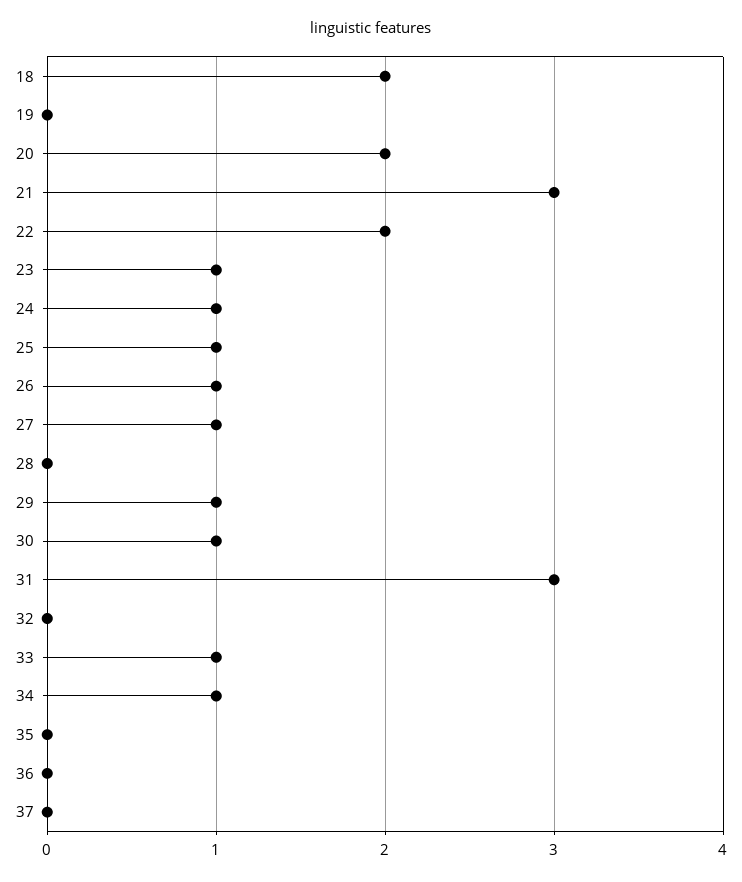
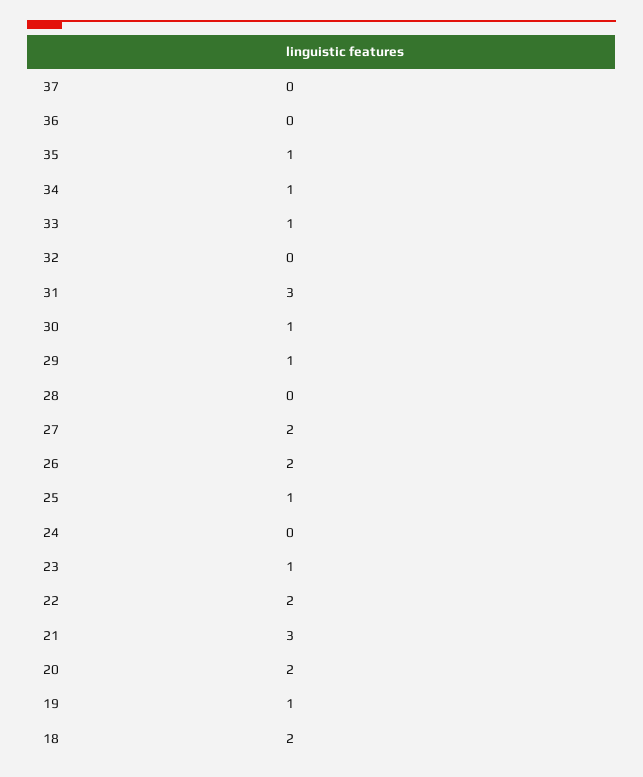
  {
    "18": 2,
-   "19": 0,
+   "19": 1,
    "20": 2,
    "21": 3,
    "22": 2,
    "23": 1,
-   "24": 1,
+   "24": 0,
    "25": 1,
-   "26": 1,
+   "26": 2,
-   "27": 1,
+   "27": 2,
    "28": 0,
    "29": 1,
    "30": 1,
    "31": 3,
    "32": 0,
    "33": 1,
    "34": 1,
-   "35": 0,
+   "35": 1,
    "36": 0,
    "37": 0
  }

